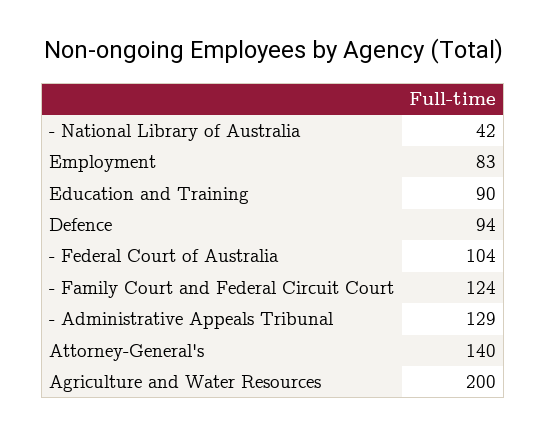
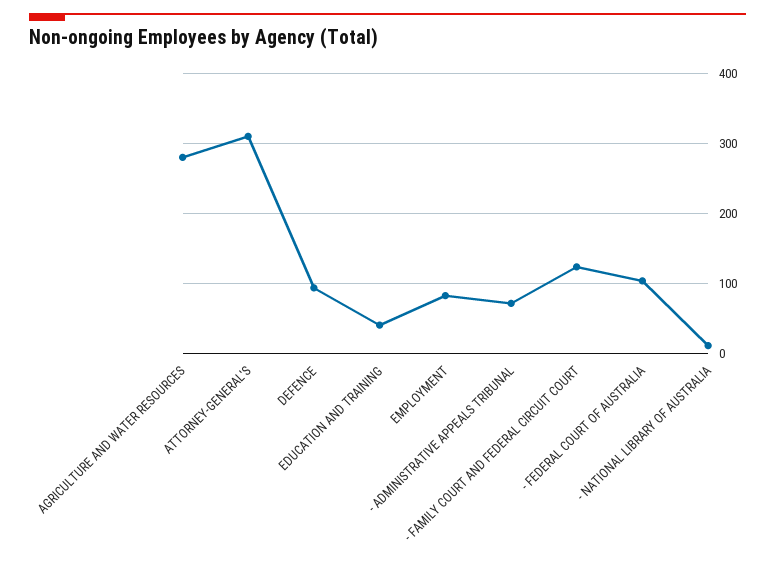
  {
-   "- National Library of Australia": 42,
+   "- National Library of Australia": 10,
    "Employment": 83,
-   "Education and Training": 90,
+   "Education and Training": 40,
    "Defence": 94,
    "- Federal Court of Australia": 104,
    "- Family Court and Federal Circuit Court": 124,
-   "- Administrative Appeals Tribunal": 129,
+   "- Administrative Appeals Tribunal": 70,
-   "Attorney-General's": 140,
+   "Attorney-General's": 310,
-   "Agriculture and Water Resources": 200
+   "Agriculture and Water Resources": 280
  }

